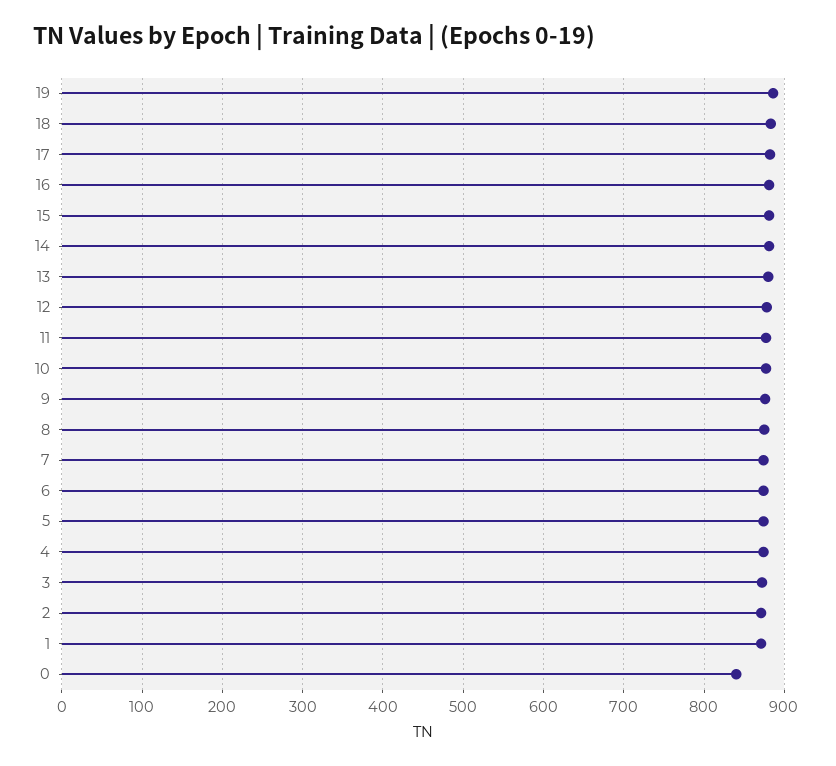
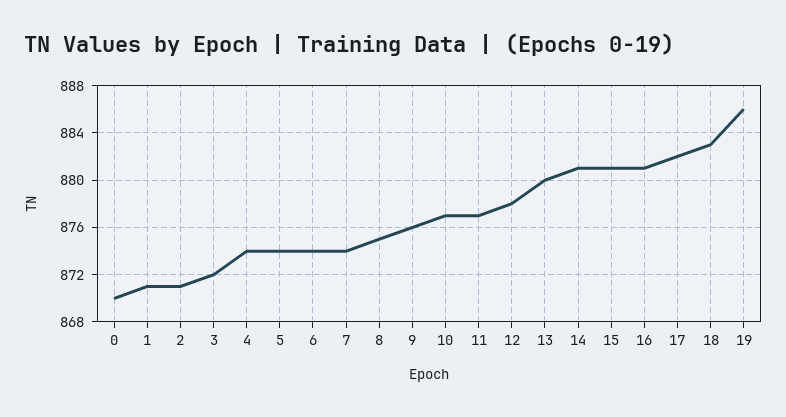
  {
    "19": 886,
    "18": 883,
    "17": 882,
    "16": 881,
    "15": 881,
    "14": 881,
    "13": 880,
    "12": 878,
    "11": 877,
    "10": 877,
    "9": 876,
    "8": 875,
    "7": 874,
    "6": 874,
    "5": 874,
    "4": 874,
    "3": 872,
    "2": 871,
    "1": 871,
-   "0": 840
+   "0": 870
  }

